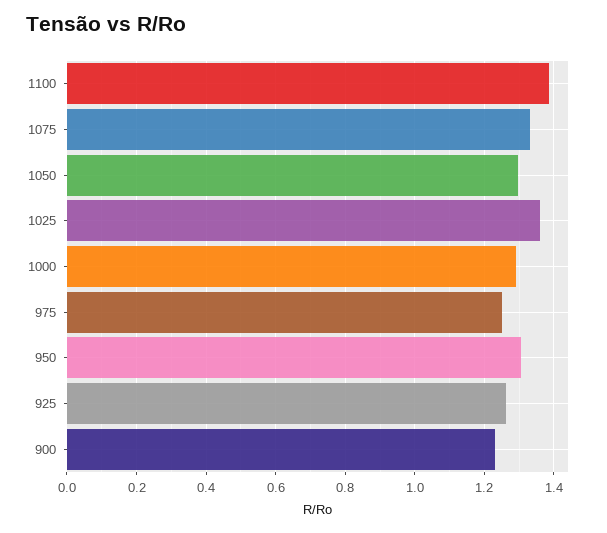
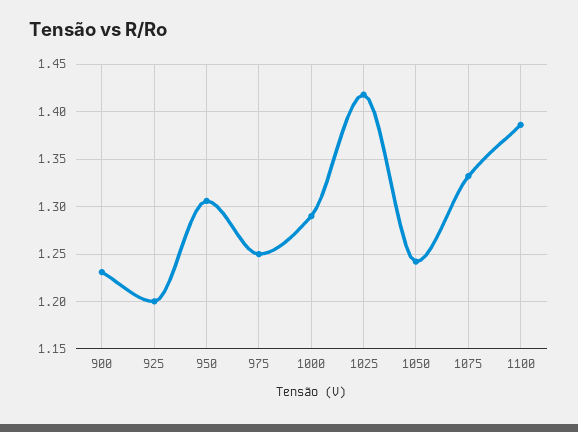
  {
    "1100": 1.39,
    "1075": 1.33,
-   "1050": 1.3,
+   "1050": 1.24,
-   "1025": 1.36,
+   "1025": 1.42,
    "1000": 1.29,
    "975": 1.25,
    "950": 1.31,
-   "925": 1.26,
+   "925": 1.2,
    "900": 1.23
  }

